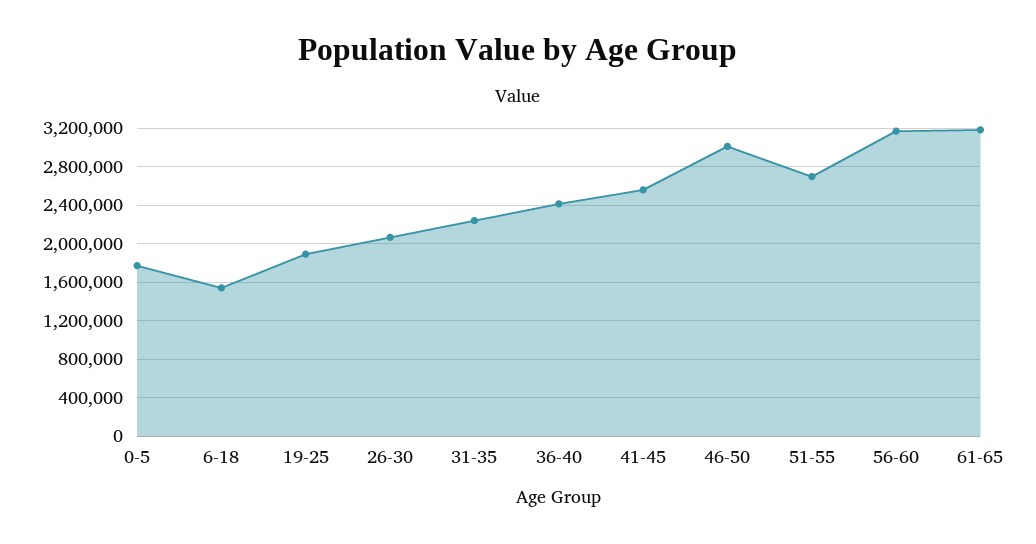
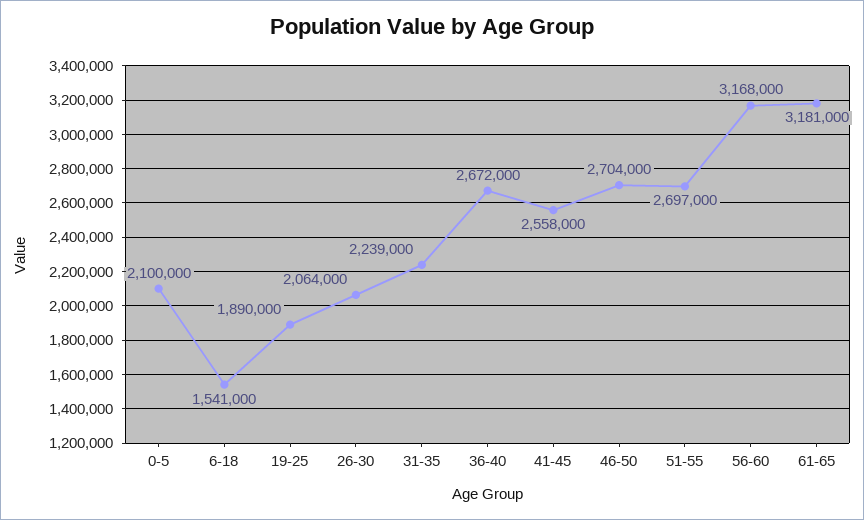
  {
-   "0-5": 1800000,
+   "0-5": 2100000,
    "6-18": 1541000,
    "19-25": 1890000,
    "26-30": 2064000,
    "31-35": 2239000,
-   "36-40": 2400000,
+   "36-40": 2672000,
    "41-45": 2558000,
-   "46-50": 3000000,
+   "46-50": 2704000,
    "51-55": 2697000,
    "56-60": 3168000,
    "61-65": 3181000
  }

